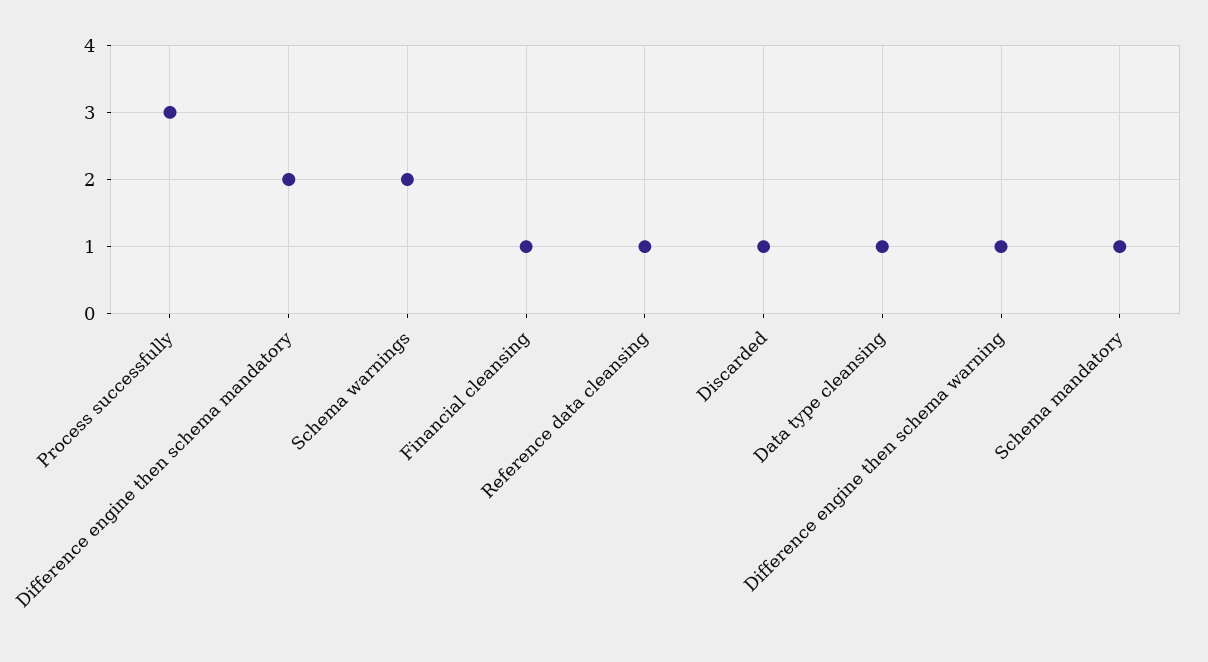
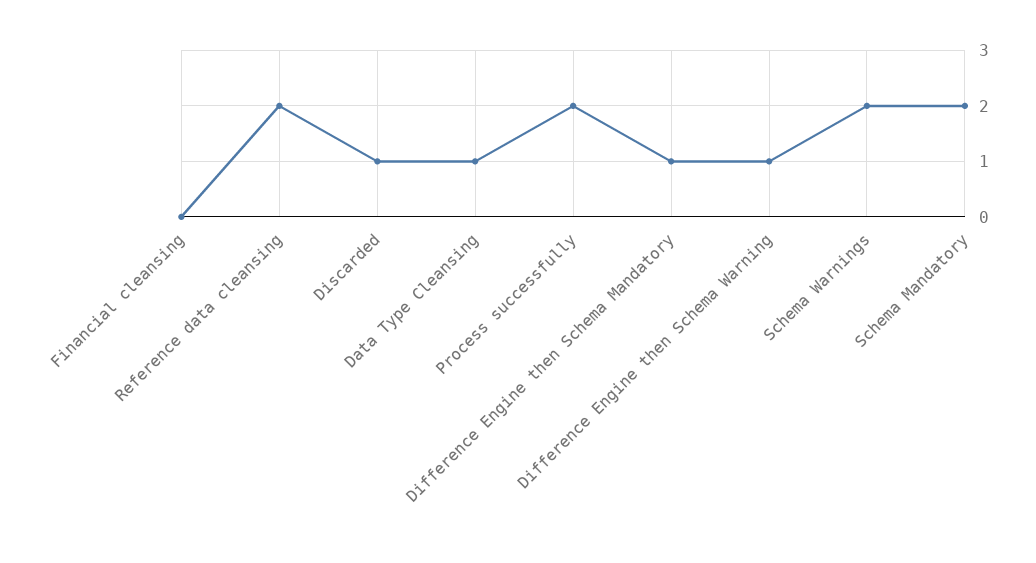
  {
-   "Process successfully": 3,
+   "Process successfully": 2,
-   "Difference engine then schema mandatory": 2,
+   "Difference engine then schema mandatory": 1,
    "Schema warnings": 2,
-   "Financial cleansing": 1,
+   "Financial cleansing": 0,
-   "Reference data cleansing": 1,
+   "Reference data cleansing": 2,
    "Discarded": 1,
    "Data type cleansing": 1,
    "Difference engine then schema warning": 1,
-   "Schema mandatory": 1
+   "Schema mandatory": 2
  }

